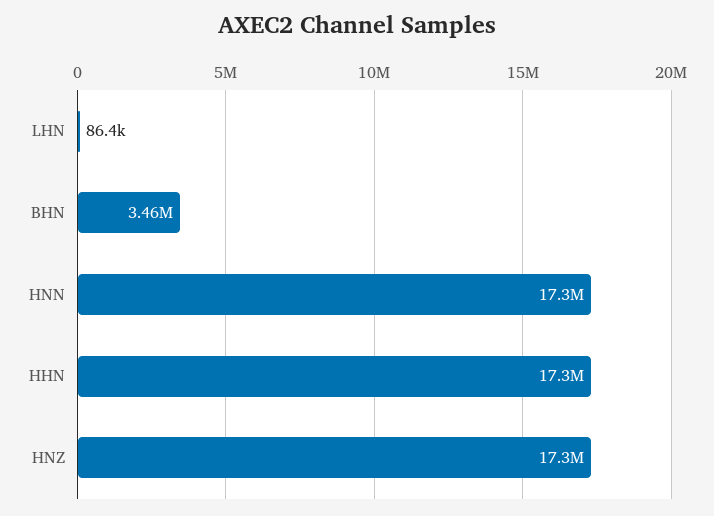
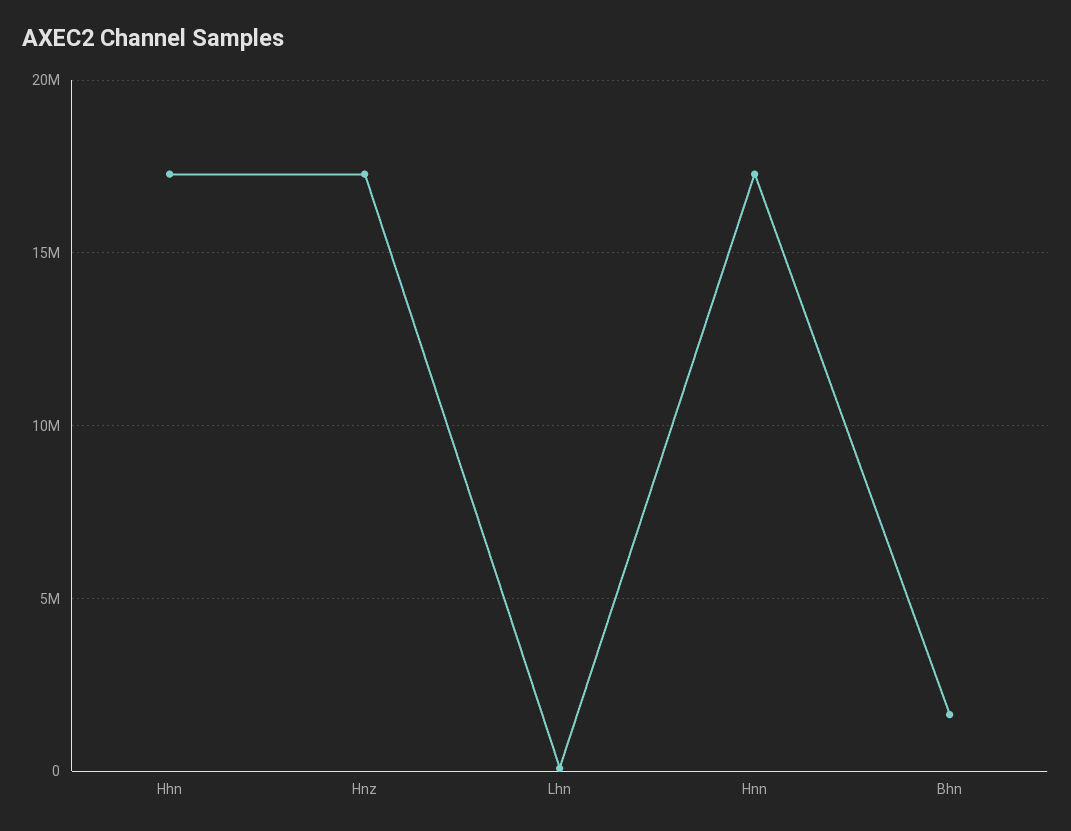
  {
    "LHN": 86400,
-   "BHN": 3460000,
+   "BHN": 1500000,
    "HNN": 17300000,
    "HHN": 17300000,
    "HNZ": 17300000
  }

